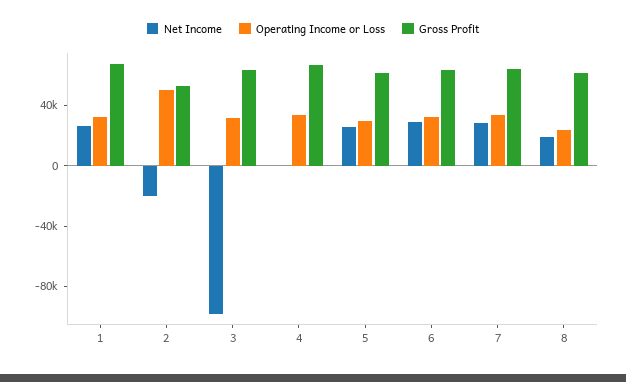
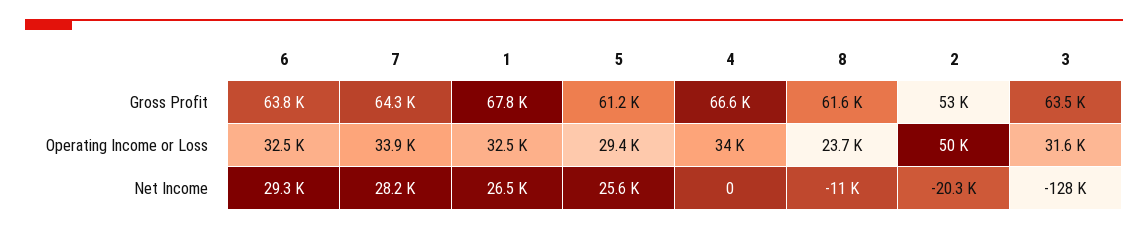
  {
    "Net Income": {
      "1": 26500,
      "2": -20300,
-     "3": -100000,
+     "3": -128000,
      "4": 0,
      "5": 25600,
      "6": 29300,
      "7": 28200,
-     "8": 20000
+     "8": -11000
    },
    "Operating Income or Loss": {
      "1": 32500,
      "2": 50000,
      "3": 31600,
      "4": 34000,
      "5": 29400,
      "6": 32500,
      "7": 33900,
      "8": 23700
    },
    "Gross Profit": {
      "1": 67800,
      "2": 53000,
      "3": 63500,
      "4": 66600,
      "5": 61200,
      "6": 63800,
      "7": 64300,
      "8": 61600
    }
  }

